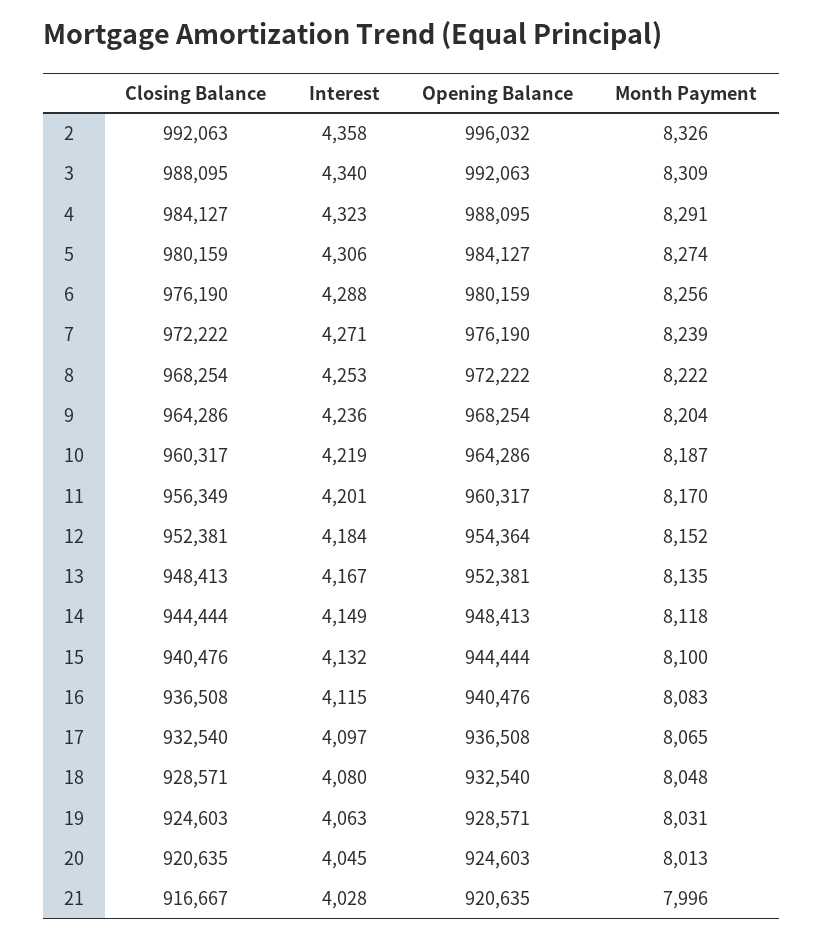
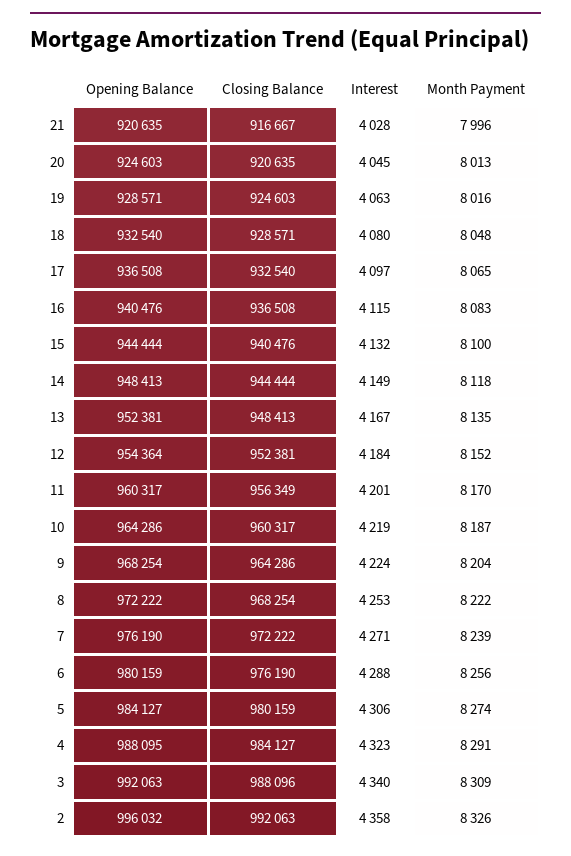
  {
    "Closing Balance": {
      "2": 992063,
-     "3": 988095,
+     "3": 988096,
      "4": 984127,
      "5": 980159,
      "6": 976190,
      "7": 972222,
      "8": 968254,
      "9": 964286,
      "10": 960317,
      "11": 956349,
      "12": 952381,
      "13": 948413,
      "14": 944444,
      "15": 940476,
      "16": 936508,
      "17": 932540,
      "18": 928571,
      "19": 924603,
      "20": 920635,
      "21": 916667
    },
    "Interest": {
      "2": 4358,
      "3": 4340,
      "4": 4323,
      "5": 4306,
      "6": 4288,
      "7": 4271,
      "8": 4253,
-     "9": 4236,
+     "9": 4224,
      "10": 4219,
      "11": 4201,
      "12": 4184,
      "13": 4167,
      "14": 4149,
      "15": 4132,
      "16": 4115,
      "17": 4097,
      "18": 4080,
      "19": 4063,
      "20": 4045,
      "21": 4028
    },
    "Opening Balance": {
      "2": 996032,
      "3": 992063,
      "4": 988095,
      "5": 984127,
      "6": 980159,
      "7": 976190,
      "8": 972222,
      "9": 968254,
      "10": 964286,
      "11": 960317,
      "12": 954364,
      "13": 952381,
      "14": 948413,
      "15": 944444,
      "16": 940476,
      "17": 936508,
      "18": 932540,
      "19": 928571,
      "20": 924603,
      "21": 920635
    },
    "Month Payment": {
      "2": 8326,
      "3": 8309,
      "4": 8291,
      "5": 8274,
      "6": 8256,
      "7": 8239,
      "8": 8222,
      "9": 8204,
      "10": 8187,
      "11": 8170,
      "12": 8152,
      "13": 8135,
      "14": 8118,
      "15": 8100,
      "16": 8083,
      "17": 8065,
      "18": 8048,
-     "19": 8031,
+     "19": 8016,
      "20": 8013,
      "21": 7996
    }
  }

